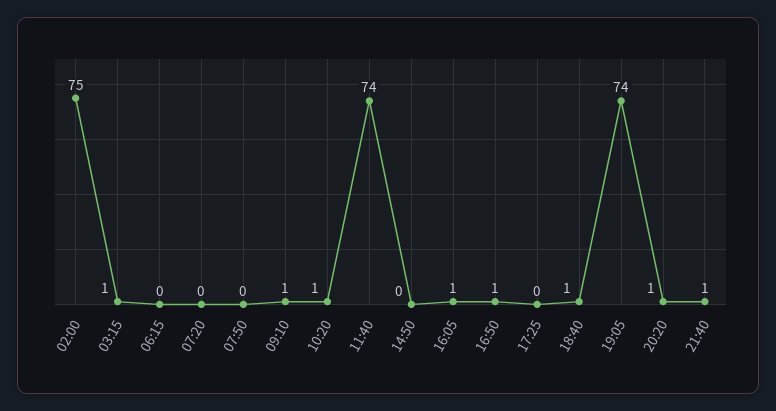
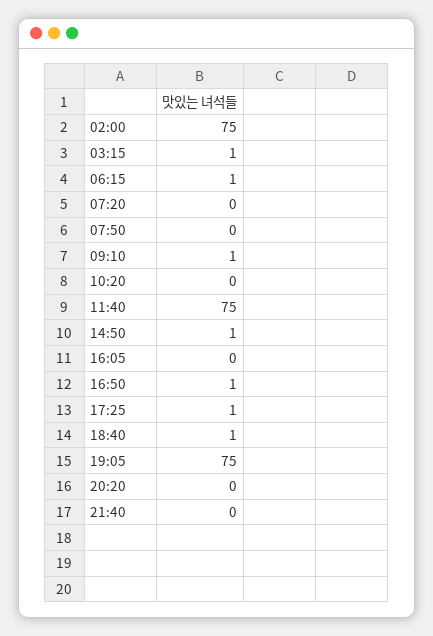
  {
    "02:00": 75,
    "03:15": 1,
-   "06:15": 0,
+   "06:15": 1,
    "07:20": 0,
    "07:50": 0,
    "09:10": 1,
-   "10:20": 1,
+   "10:20": 0,
-   "11:40": 74,
+   "11:40": 75,
-   "14:50": 0,
+   "14:50": 1,
-   "16:05": 1,
+   "16:05": 0,
    "16:50": 1,
-   "17:25": 0,
+   "17:25": 1,
    "18:40": 1,
-   "19:05": 74,
+   "19:05": 75,
-   "20:20": 1,
+   "20:20": 0,
-   "21:40": 1
+   "21:40": 0
  }

